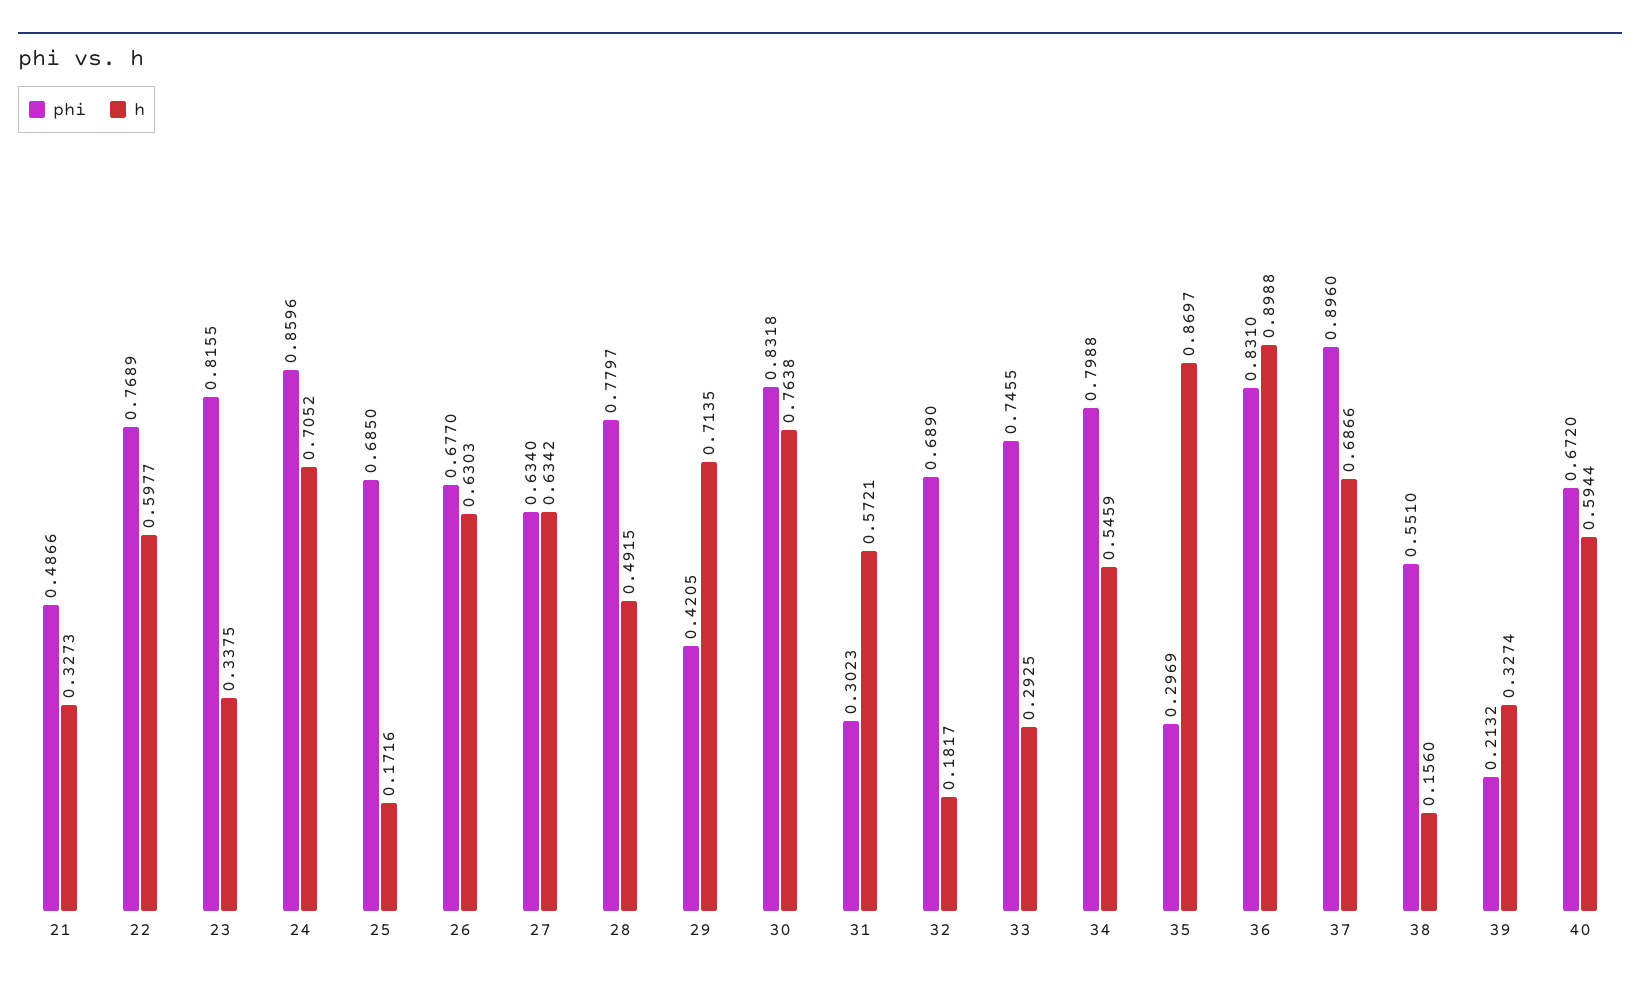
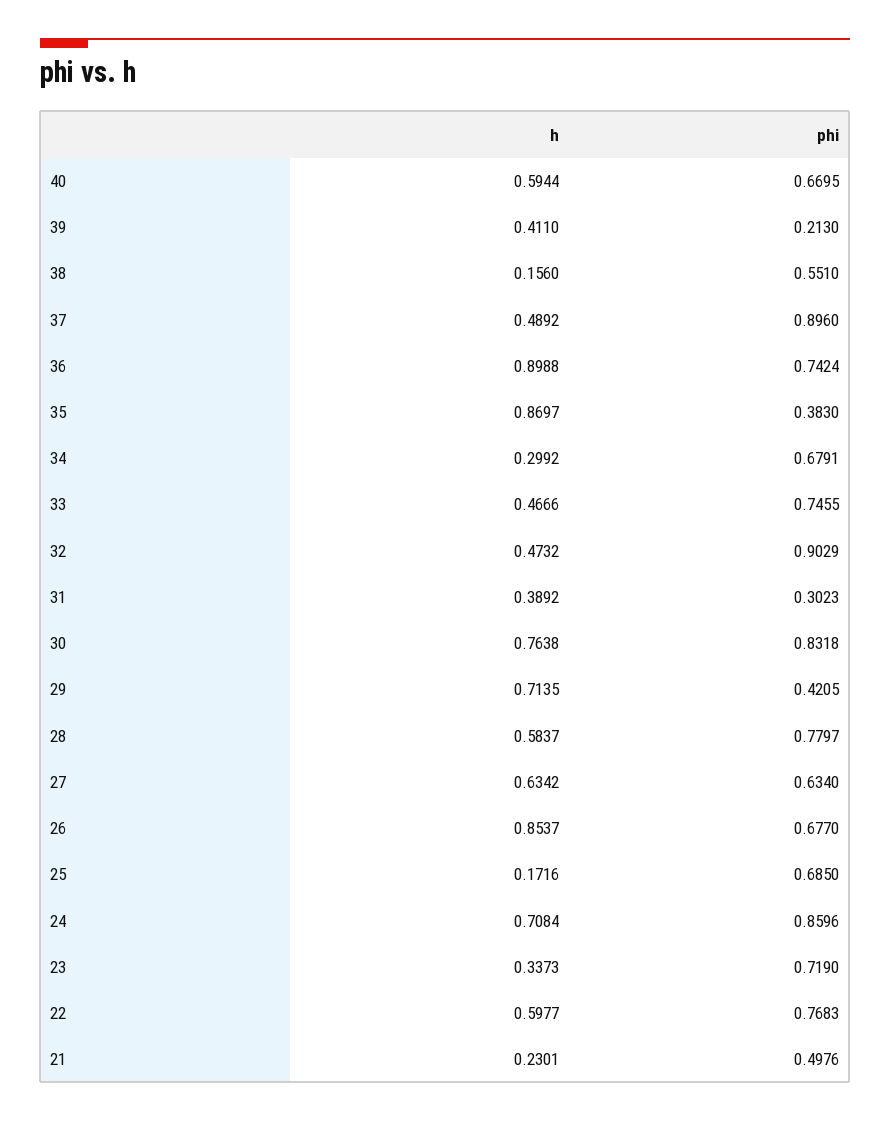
  {
    "phi": {
-     "21": 0.4866,
+     "21": 0.4976,
-     "22": 0.7689,
+     "22": 0.7683,
-     "23": 0.8155,
+     "23": 0.719,
      "24": 0.8596,
      "25": 0.685,
      "26": 0.677,
      "27": 0.634,
      "28": 0.7797,
      "29": 0.4205,
      "30": 0.8318,
      "31": 0.3023,
-     "32": 0.689,
+     "32": 0.9029,
      "33": 0.7455,
-     "34": 0.7988,
+     "34": 0.6791,
-     "35": 0.2969,
+     "35": 0.383,
-     "36": 0.831,
+     "36": 0.7424,
      "37": 0.896,
      "38": 0.551,
-     "39": 0.2132,
+     "39": 0.213,
-     "40": 0.672
+     "40": 0.6695
    },
    "h": {
-     "21": 0.3273,
+     "21": 0.2301,
      "22": 0.5977,
-     "23": 0.3375,
+     "23": 0.3373,
-     "24": 0.7052,
+     "24": 0.7084,
      "25": 0.1716,
-     "26": 0.6303,
+     "26": 0.8537,
      "27": 0.6342,
-     "28": 0.4915,
+     "28": 0.5837,
      "29": 0.7135,
      "30": 0.7638,
-     "31": 0.5721,
+     "31": 0.3892,
-     "32": 0.1817,
+     "32": 0.4732,
-     "33": 0.2925,
+     "33": 0.4666,
-     "34": 0.5459,
+     "34": 0.2992,
      "35": 0.8697,
      "36": 0.8988,
-     "37": 0.6866,
+     "37": 0.4892,
      "38": 0.156,
-     "39": 0.3274,
+     "39": 0.411,
      "40": 0.5944
    }
  }

